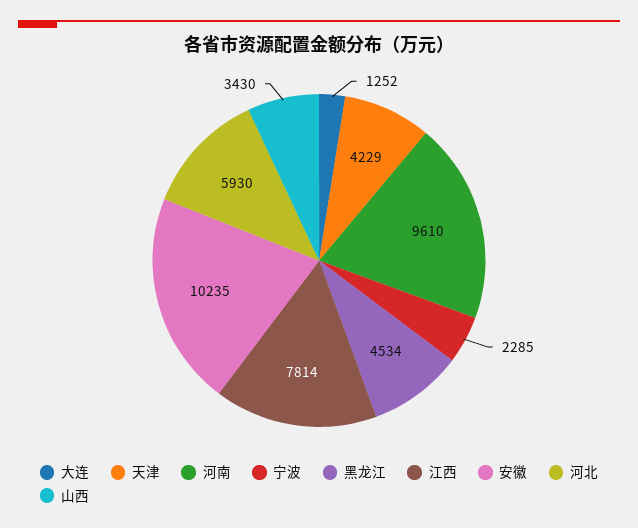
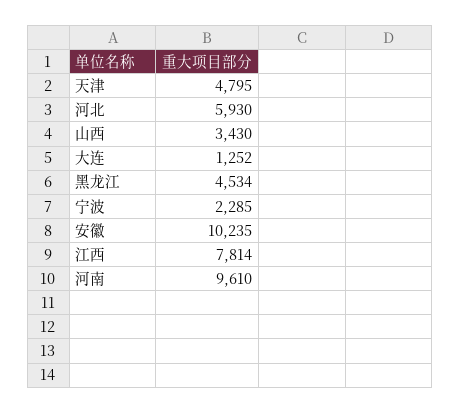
  {
    "大连": 1252,
-   "天津": 4229,
+   "天津": 4795,
    "河南": 9610,
    "宁波": 2285,
    "黑龙江": 4534,
    "江西": 7814,
    "安徽": 10235,
    "河北": 5930,
    "山西": 3430
  }

